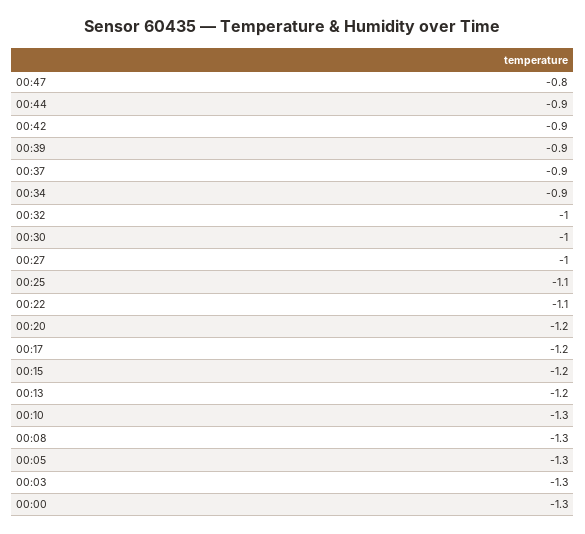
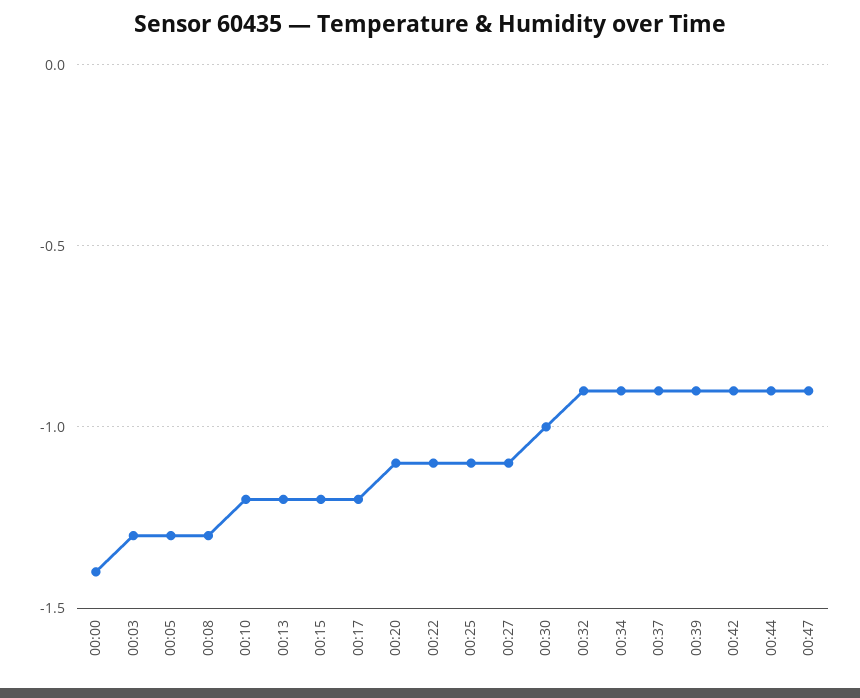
  {
-   "00:47": -0.8,
+   "00:47": -0.9,
    "00:44": -0.9,
    "00:42": -0.9,
    "00:39": -0.9,
    "00:37": -0.9,
    "00:34": -0.9,
-   "00:32": -1,
+   "00:32": -0.9,
    "00:30": -1,
-   "00:27": -1,
+   "00:27": -1.1,
    "00:25": -1.1,
    "00:22": -1.1,
-   "00:20": -1.2,
+   "00:20": -1.1,
    "00:17": -1.2,
    "00:15": -1.2,
    "00:13": -1.2,
-   "00:10": -1.3,
+   "00:10": -1.2,
    "00:08": -1.3,
    "00:05": -1.3,
    "00:03": -1.3,
-   "00:00": -1.3
+   "00:00": -1.4
  }

